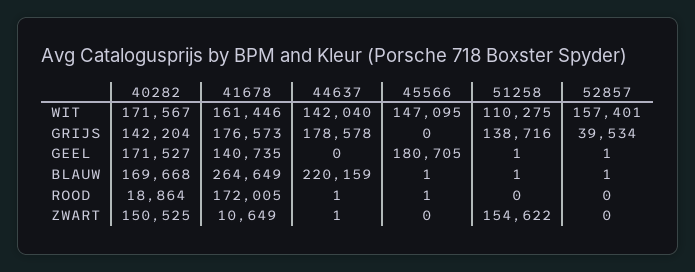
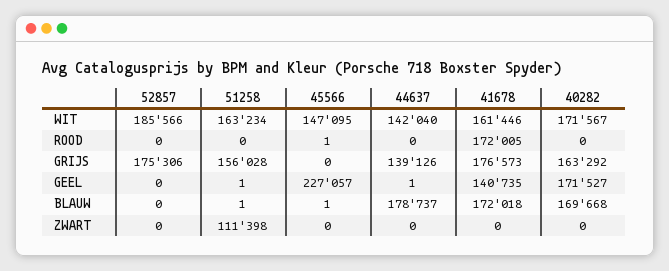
  {
    "40282": {
      "WIT": 171567,
-     "GRIJS": 142204,
+     "GRIJS": 163292,
      "GEEL": 171527,
      "BLAUW": 169668,
-     "ROOD": 18864,
+     "ROOD": 0,
-     "ZWART": 150525
+     "ZWART": 0
    },
    "41678": {
      "WIT": 161446,
      "GRIJS": 176573,
      "GEEL": 140735,
-     "BLAUW": 264649,
+     "BLAUW": 172018,
      "ROOD": 172005,
-     "ZWART": 10649
+     "ZWART": 0
    },
    "44637": {
      "WIT": 142040,
-     "GRIJS": 178578,
+     "GRIJS": 139126,
-     "GEEL": 0,
+     "GEEL": 1,
-     "BLAUW": 220159,
+     "BLAUW": 178737,
-     "ROOD": 1,
+     "ROOD": 0,
-     "ZWART": 1
+     "ZWART": 0
    },
    "45566": {
      "WIT": 147095,
      "GRIJS": 0,
-     "GEEL": 180705,
+     "GEEL": 227057,
      "BLAUW": 1,
      "ROOD": 1,
      "ZWART": 0
    },
    "51258": {
-     "WIT": 110275,
+     "WIT": 163234,
-     "GRIJS": 138716,
+     "GRIJS": 156028,
      "GEEL": 1,
      "BLAUW": 1,
      "ROOD": 0,
-     "ZWART": 154622
+     "ZWART": 111398
    },
    "52857": {
-     "WIT": 157401,
+     "WIT": 185566,
-     "GRIJS": 39534,
+     "GRIJS": 175306,
-     "GEEL": 1,
+     "GEEL": 0,
-     "BLAUW": 1,
+     "BLAUW": 0,
      "ROOD": 0,
      "ZWART": 0
    }
  }

